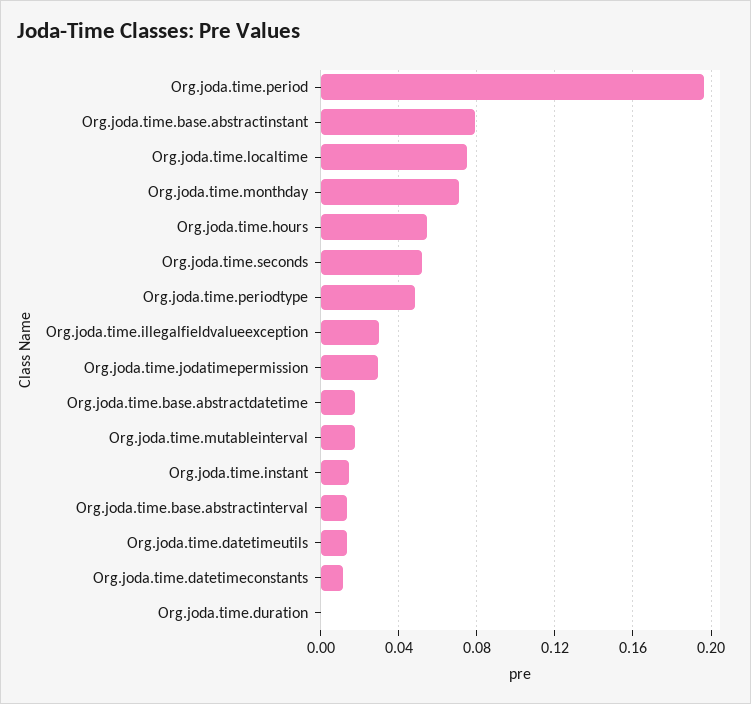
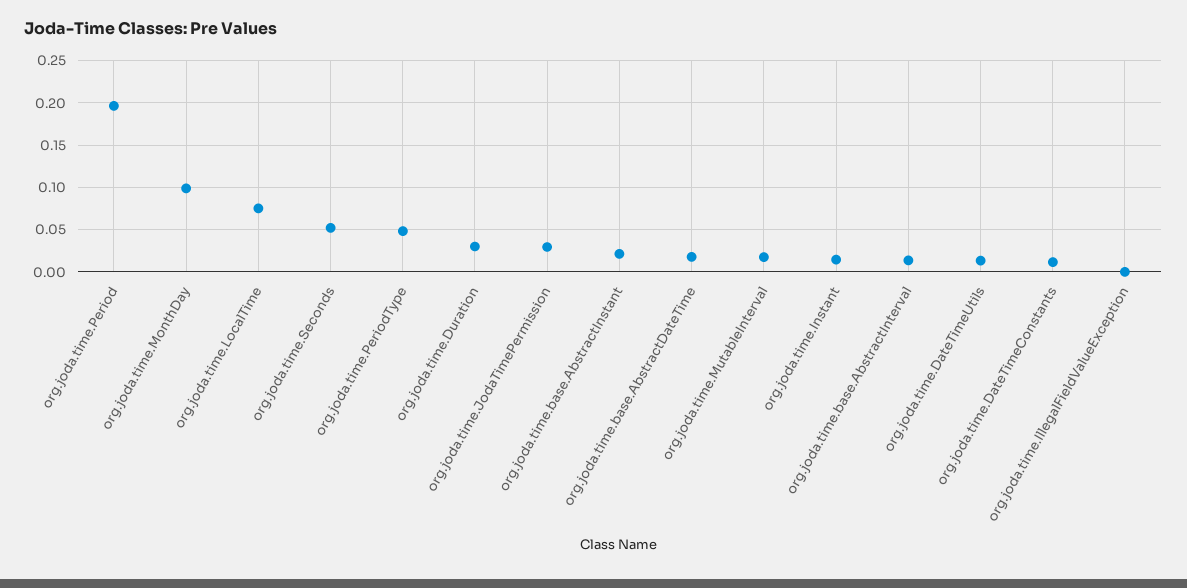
  {
    "Org.joda.time.period": 0.195,
-   "Org.joda.time.base.abstractinstant": 0.08,
+   "Org.joda.time.base.abstractinstant": 0.02,
    "Org.joda.time.localtime": 0.075,
-   "Org.joda.time.monthday": 0.07,
+   "Org.joda.time.monthday": 0.1,
-   "Org.joda.time.hours": 0.055,
    "Org.joda.time.seconds": 0.05,
    "Org.joda.time.periodtype": 0.05,
-   "Org.joda.time.illegalfieldvalueexception": 0.03,
+   "Org.joda.time.illegalfieldvalueexception": 0,
    "Org.joda.time.jodatimepermission": 0.03,
    "Org.joda.time.base.abstractdatetime": 0.02,
    "Org.joda.time.mutableinterval": 0.015,
    "Org.joda.time.instant": 0.015,
    "Org.joda.time.base.abstractinterval": 0.015,
    "Org.joda.time.datetimeutils": 0.015,
    "Org.joda.time.datetimeconstants": 0.01,
-   "Org.joda.time.duration": 0
+   "Org.joda.time.duration": 0.03
  }

